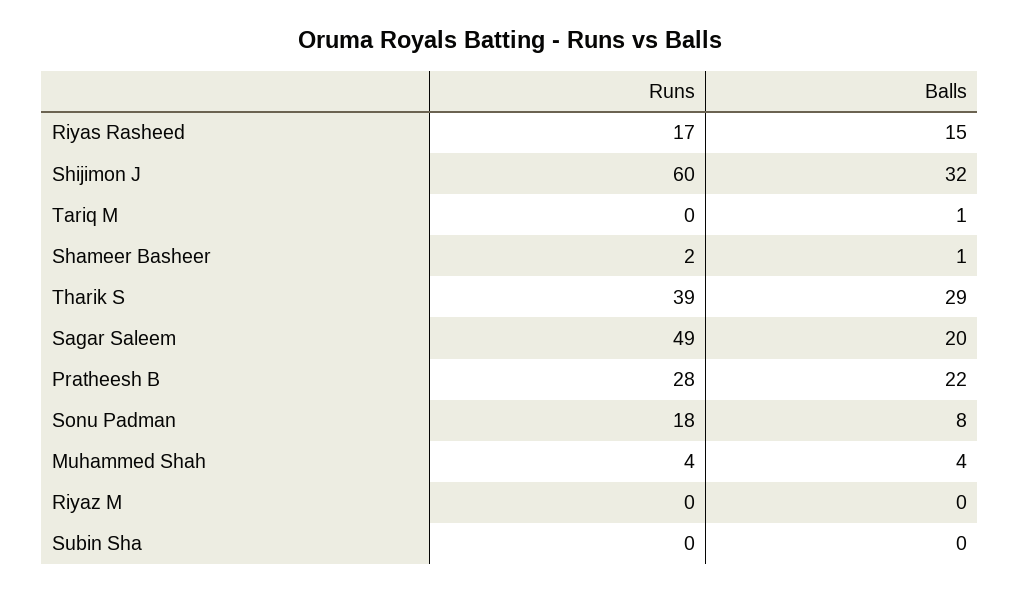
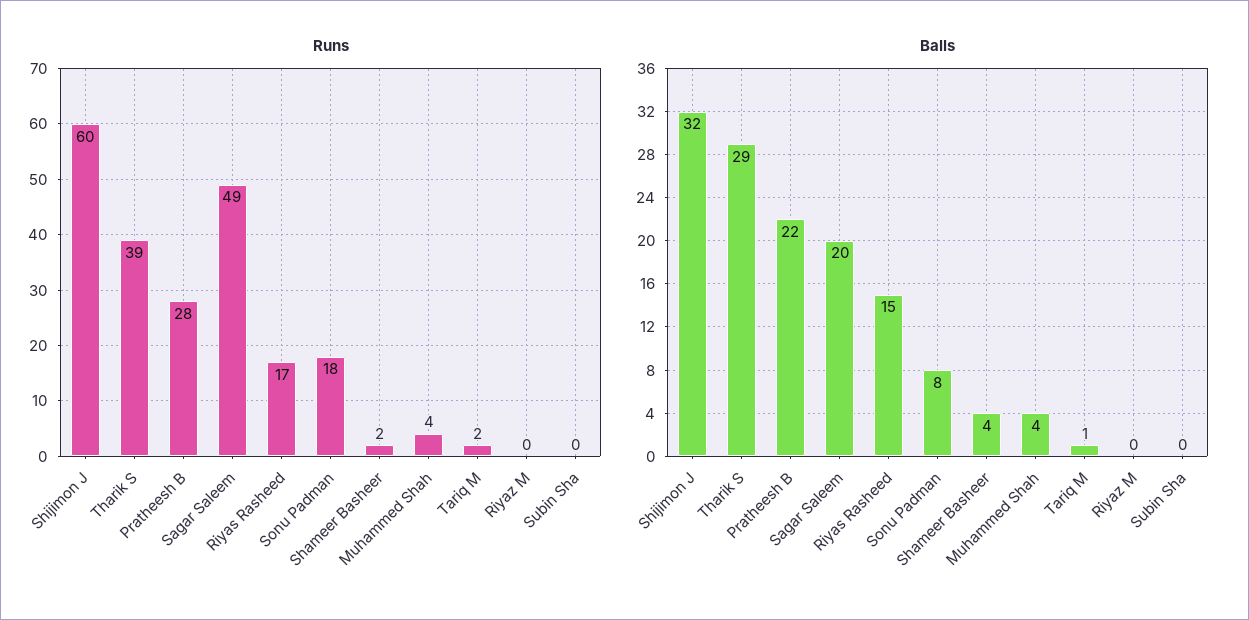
  {
    "Runs": {
      "Riyas Rasheed": 17,
      "Shijimon J": 60,
-     "Tariq M": 0,
+     "Tariq M": 2,
      "Shameer Basheer": 2,
      "Tharik S": 39,
      "Sagar Saleem": 49,
      "Pratheesh B": 28,
      "Sonu Padman": 18,
      "Muhammed Shah": 4,
      "Riyaz M": 0,
      "Subin Sha": 0
    },
    "Balls": {
      "Riyas Rasheed": 15,
      "Shijimon J": 32,
      "Tariq M": 1,
-     "Shameer Basheer": 1,
+     "Shameer Basheer": 4,
      "Tharik S": 29,
      "Sagar Saleem": 20,
      "Pratheesh B": 22,
      "Sonu Padman": 8,
      "Muhammed Shah": 4,
      "Riyaz M": 0,
      "Subin Sha": 0
    }
  }

